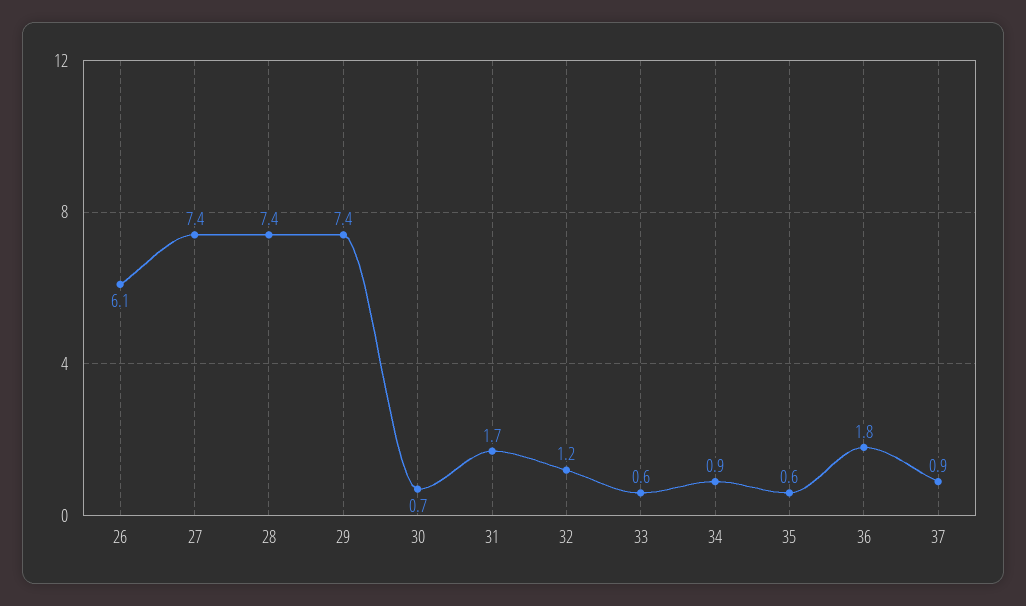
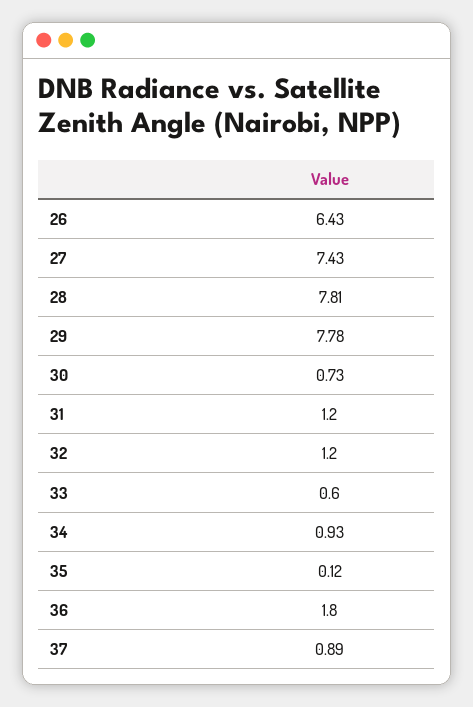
  {
-   "26": 6.1,
+   "26": 6.43,
    "27": 7.43,
-   "28": 7.4,
+   "28": 7.81,
-   "29": 7.4,
+   "29": 7.78,
    "30": 0.73,
-   "31": 1.7,
+   "31": 1.2,
    "32": 1.2,
    "33": 0.6,
    "34": 0.93,
-   "35": 0.6,
+   "35": 0.12,
    "36": 1.8,
    "37": 0.89
  }

